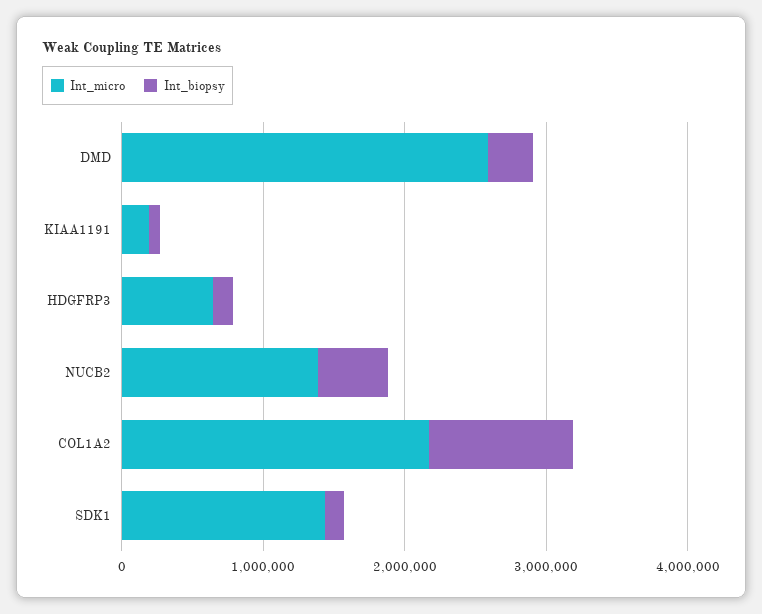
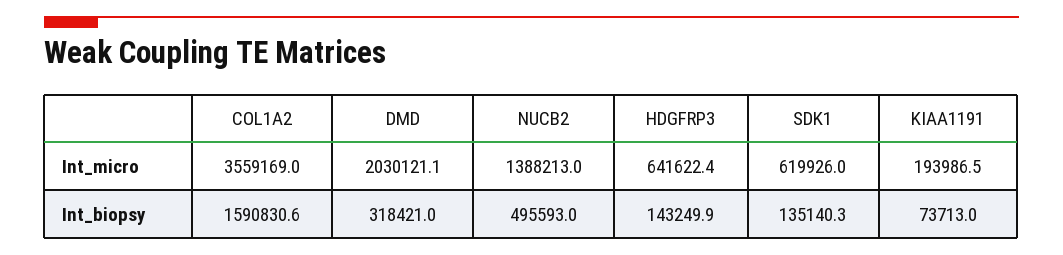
  {
    "Int_micro": {
-     "DMD": 2600000,
+     "DMD": 2030121.1,
      "KIAA1191": 193986.5,
      "HDGFRP3": 641622.4,
      "NUCB2": 1388213,
-     "COL1A2": 2200000,
+     "COL1A2": 3559169,
-     "SDK1": 1400000
+     "SDK1": 619926
    },
    "Int_biopsy": {
      "DMD": 318421,
      "KIAA1191": 73713,
      "HDGFRP3": 143249.9,
      "NUCB2": 495593,
-     "COL1A2": 1000000,
+     "COL1A2": 1590830.6,
      "SDK1": 135140.3
    }
  }

